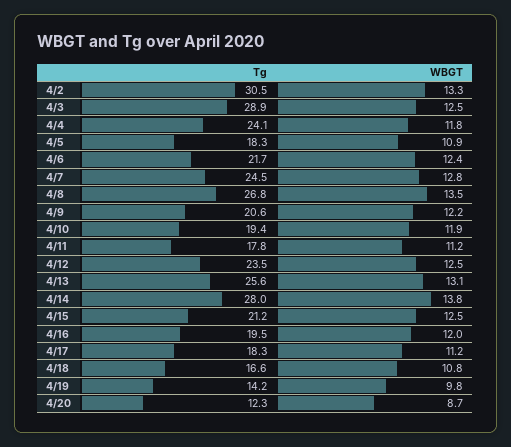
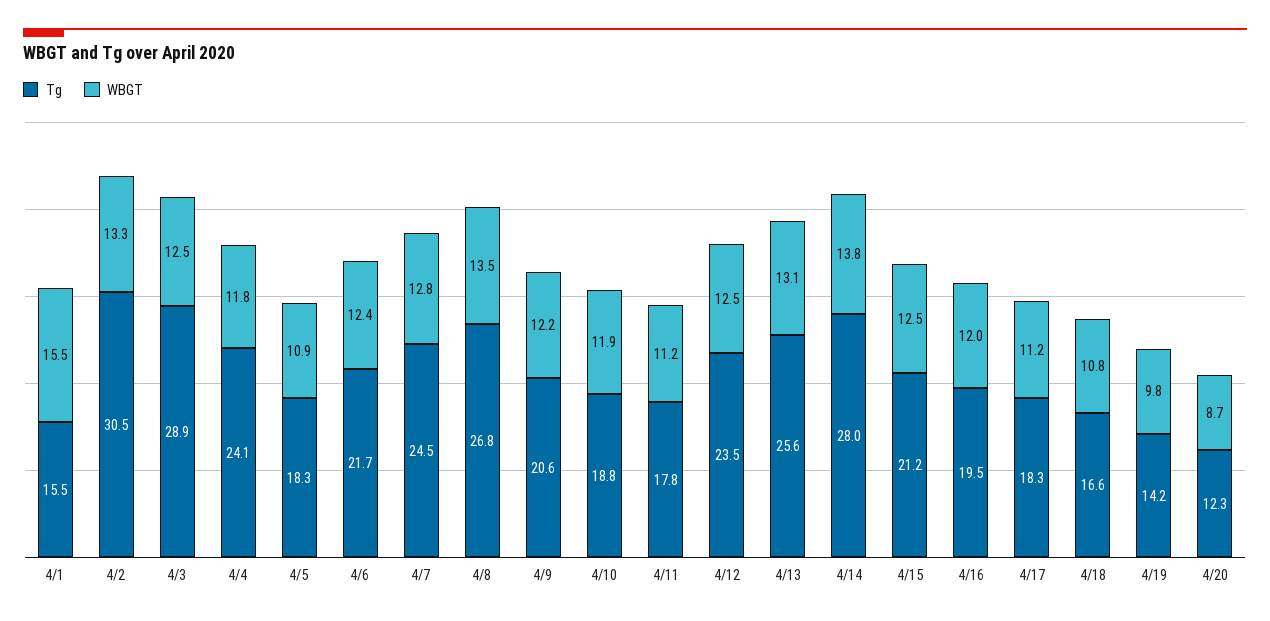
  {
    "Tg": {
      "4/2": 30.5,
      "4/3": 28.9,
      "4/4": 24.1,
      "4/5": 18.3,
      "4/6": 21.7,
      "4/7": 24.5,
      "4/8": 26.8,
      "4/9": 20.6,
-     "4/10": 19.4,
+     "4/10": 18.8,
      "4/11": 17.8,
      "4/12": 23.5,
      "4/13": 25.6,
      "4/14": 28,
      "4/15": 21.2,
      "4/16": 19.5,
      "4/17": 18.3,
      "4/18": 16.6,
      "4/19": 14.2,
-     "4/20": 12.3
+     "4/20": 12.3,
+     "4/1": 15.5
    },
    "WBGT": {
      "4/2": 13.3,
      "4/3": 12.5,
      "4/4": 11.8,
      "4/5": 10.9,
      "4/6": 12.4,
      "4/7": 12.8,
      "4/8": 13.5,
      "4/9": 12.2,
      "4/10": 11.9,
      "4/11": 11.2,
      "4/12": 12.5,
      "4/13": 13.1,
      "4/14": 13.8,
      "4/15": 12.5,
      "4/16": 12,
      "4/17": 11.2,
      "4/18": 10.8,
      "4/19": 9.8,
-     "4/20": 8.7
+     "4/20": 8.7,
+     "4/1": 15.5
    }
  }

